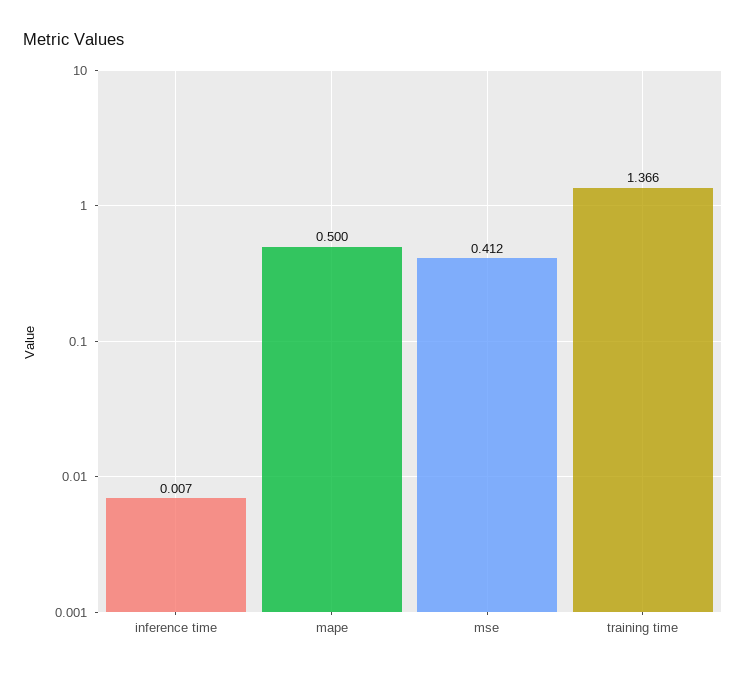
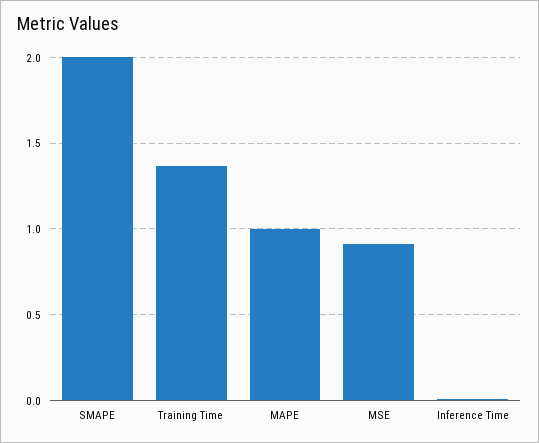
  {
    "inference time": 0.007,
-   "mape": 0.5,
+   "mape": 1,
-   "mse": 0.412,
+   "mse": 0.9,
-   "training time": 1.366
+   "training time": 1.366,
+   "SMAPE": 2
  }

